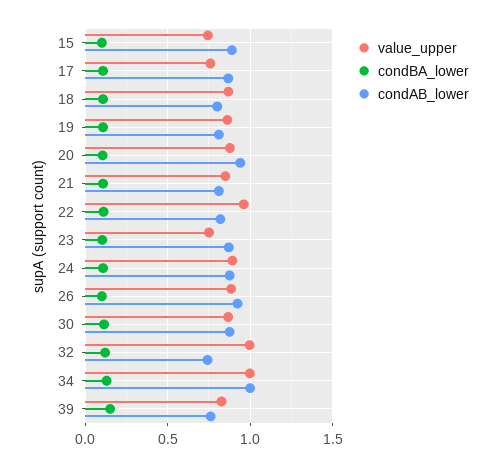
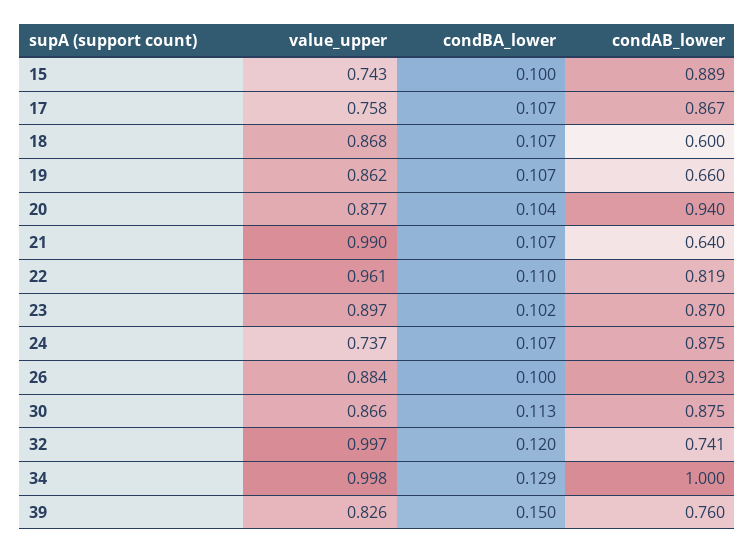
  {
    "value_upper": {
      "15": 0.743,
      "17": 0.758,
      "18": 0.868,
      "19": 0.862,
      "20": 0.877,
-     "21": 0.85,
+     "21": 0.99,
      "22": 0.961,
-     "23": 0.75,
+     "23": 0.897,
-     "24": 0.9,
+     "24": 0.737,
      "26": 0.884,
      "30": 0.866,
      "32": 0.997,
      "34": 0.998,
      "39": 0.826
    },
    "condBA_lower": {
      "15": 0.1,
      "17": 0.107,
      "18": 0.107,
      "19": 0.107,
      "20": 0.104,
      "21": 0.107,
      "22": 0.11,
      "23": 0.102,
      "24": 0.107,
      "26": 0.1,
      "30": 0.113,
      "32": 0.12,
      "34": 0.129,
      "39": 0.15
    },
    "condAB_lower": {
      "15": 0.889,
      "17": 0.867,
-     "18": 0.8,
+     "18": 0.6,
-     "19": 0.8,
+     "19": 0.66,
      "20": 0.94,
-     "21": 0.8,
+     "21": 0.64,
      "22": 0.819,
      "23": 0.87,
      "24": 0.875,
      "26": 0.923,
      "30": 0.875,
      "32": 0.741,
      "34": 1,
      "39": 0.76
    }
  }

